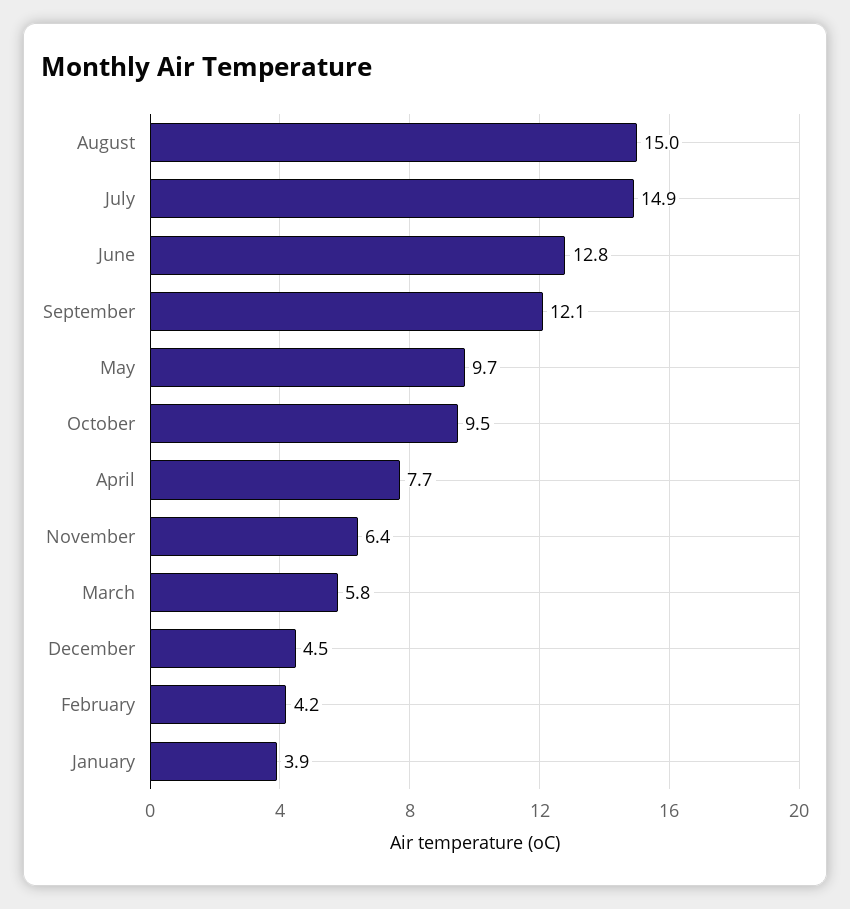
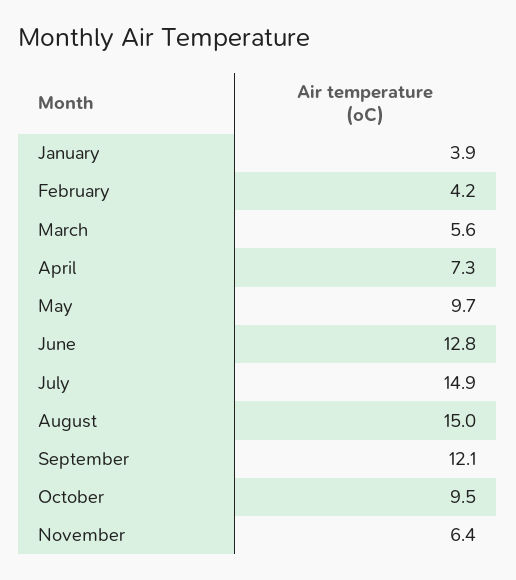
  {
    "August": 15,
    "July": 14.9,
    "June": 12.8,
    "September": 12.1,
    "May": 9.7,
    "October": 9.5,
-   "April": 7.7,
+   "April": 7.3,
    "November": 6.4,
-   "March": 5.8,
+   "March": 5.6,
-   "December": 4.5,
    "February": 4.2,
    "January": 3.9
  }

